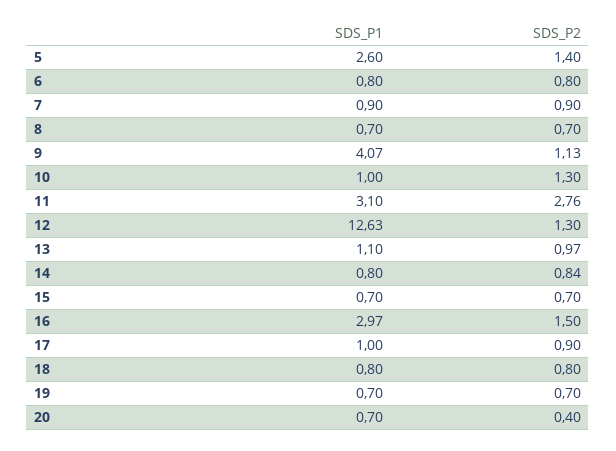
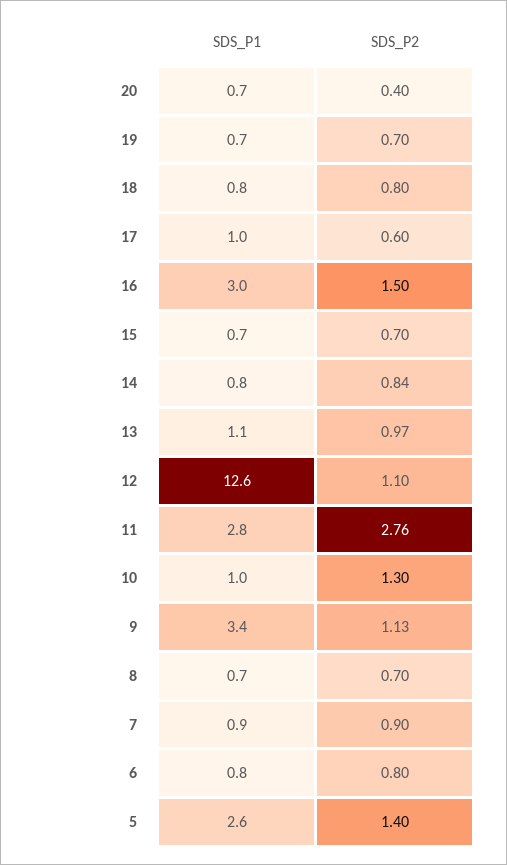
  {
    "SDS_P1": {
      "5": 2.6,
      "6": 0.8,
      "7": 0.9,
      "8": 0.7,
-     "9": 4.07,
+     "9": 3.4,
      "10": 1,
-     "11": 3.1,
+     "11": 2.8,
      "12": 12.63,
      "13": 1.1,
      "14": 0.8,
      "15": 0.7,
      "16": 2.97,
      "17": 1,
      "18": 0.8,
      "19": 0.7,
      "20": 0.7
    },
    "SDS_P2": {
      "5": 1.4,
      "6": 0.8,
      "7": 0.9,
      "8": 0.7,
      "9": 1.13,
      "10": 1.3,
      "11": 2.76,
-     "12": 1.3,
+     "12": 1.1,
      "13": 0.97,
      "14": 0.84,
      "15": 0.7,
      "16": 1.5,
-     "17": 0.9,
+     "17": 0.6,
      "18": 0.8,
      "19": 0.7,
      "20": 0.4
    }
  }

